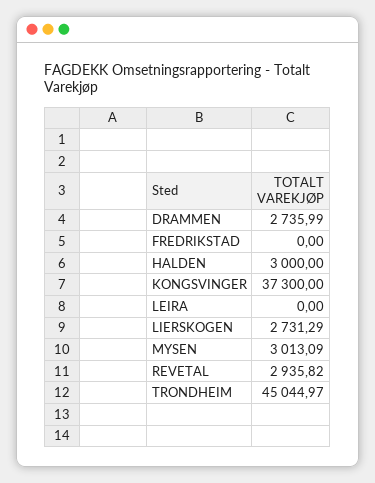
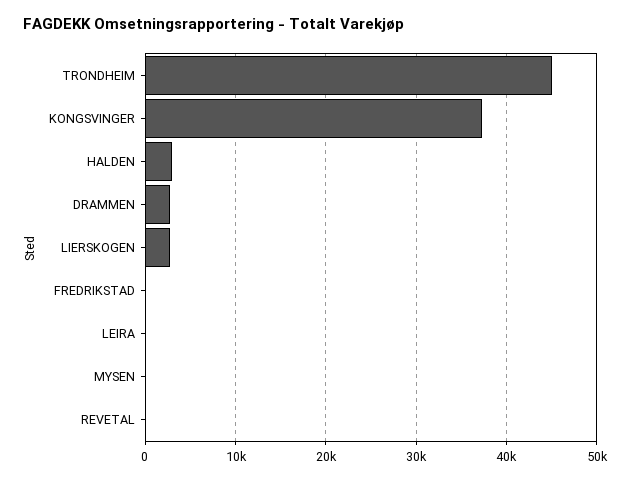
  {
    "DRAMMEN": 2735.99,
    "FREDRIKSTAD": 0,
    "HALDEN": 3000,
    "KONGSVINGER": 37300,
    "LEIRA": 0,
    "LIERSKOGEN": 2731.29,
-   "MYSEN": 3013.09,
+   "MYSEN": 0,
-   "REVETAL": 2935.82,
+   "REVETAL": 0,
    "TRONDHEIM": 45044.97
  }

